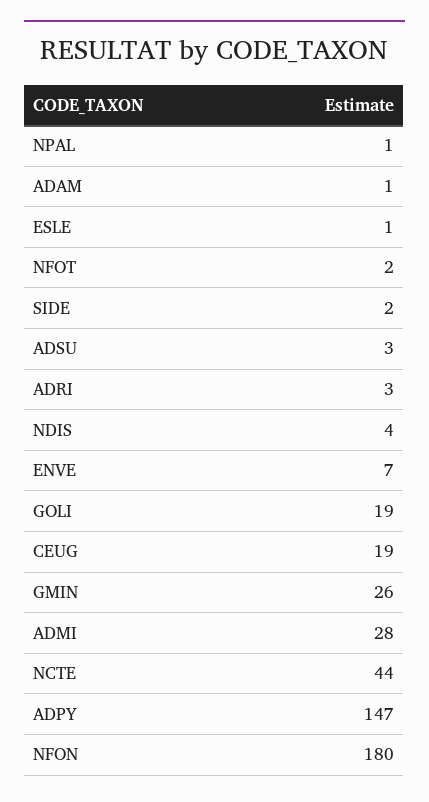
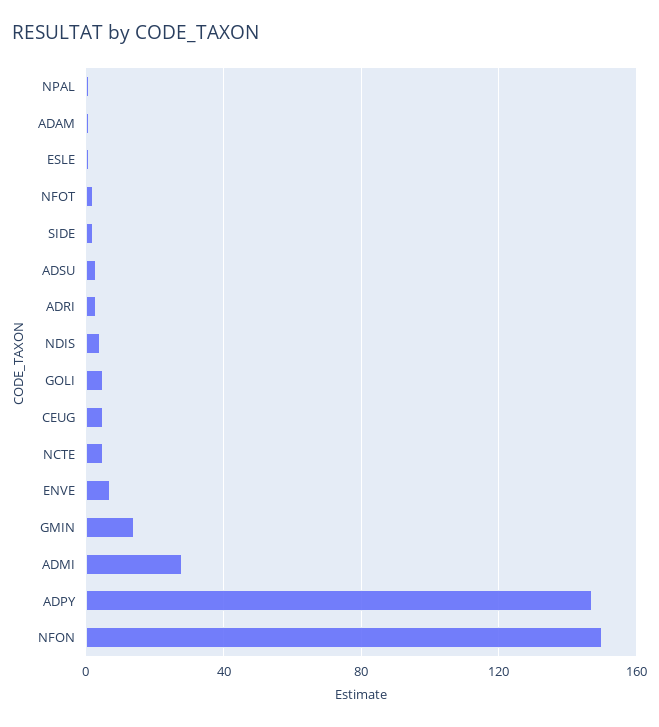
  {
    "NPAL": 1,
    "ADAM": 1,
    "ESLE": 1,
    "NFOT": 2,
    "SIDE": 2,
    "ADSU": 3,
    "ADRI": 3,
    "NDIS": 4,
    "ENVE": 7,
-   "GOLI": 19,
+   "GOLI": 5,
-   "CEUG": 19,
+   "CEUG": 5,
-   "GMIN": 26,
+   "GMIN": 15,
    "ADMI": 28,
-   "NCTE": 44,
+   "NCTE": 5,
    "ADPY": 147,
-   "NFON": 180
+   "NFON": 150
  }

